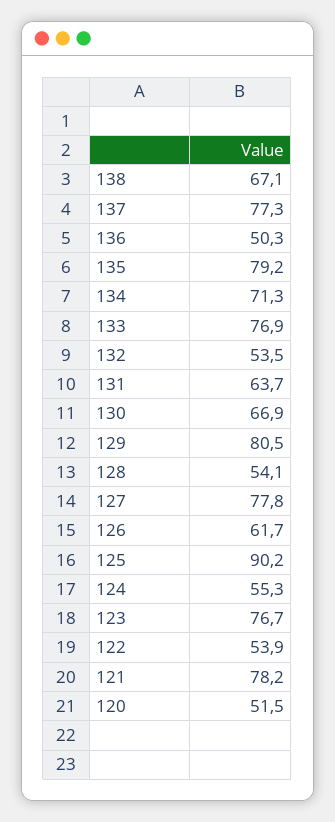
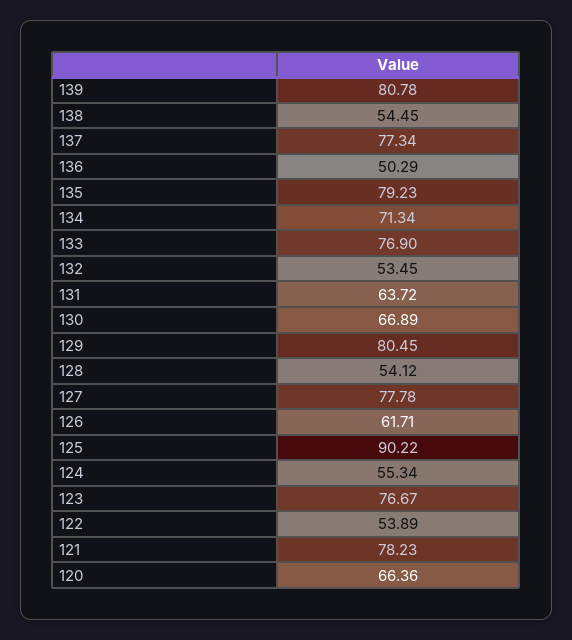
  {
-   "138": 67.1,
+   "138": 54.45,
    "137": 77.34,
    "136": 50.29,
    "135": 79.23,
    "134": 71.34,
    "133": 76.9,
    "132": 53.45,
    "131": 63.72,
    "130": 66.89,
    "129": 80.45,
    "128": 54.12,
    "127": 77.78,
    "126": 61.71,
    "125": 90.22,
    "124": 55.34,
    "123": 76.67,
    "122": 53.89,
    "121": 78.23,
-   "120": 51.5
+   "120": 66.36,
+   "139": 80.78
  }

